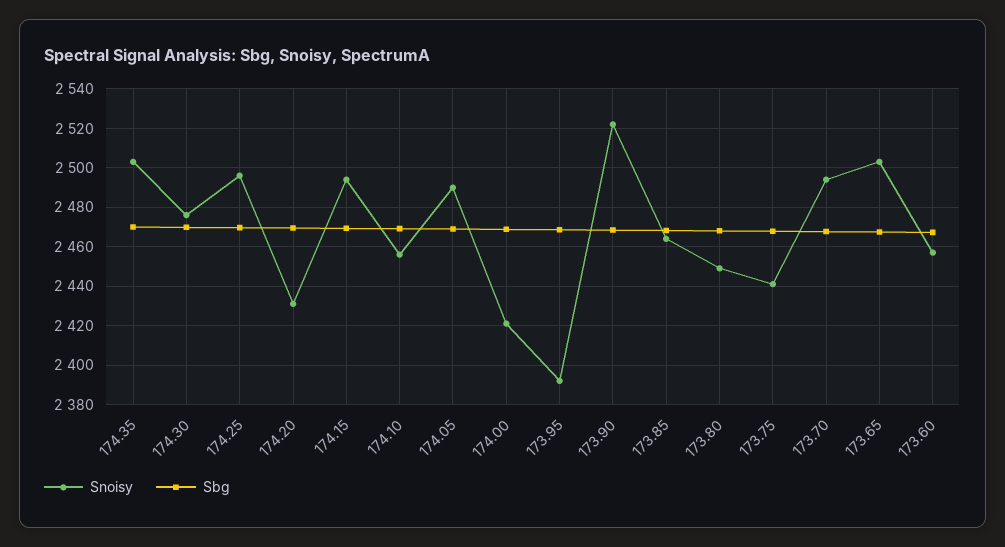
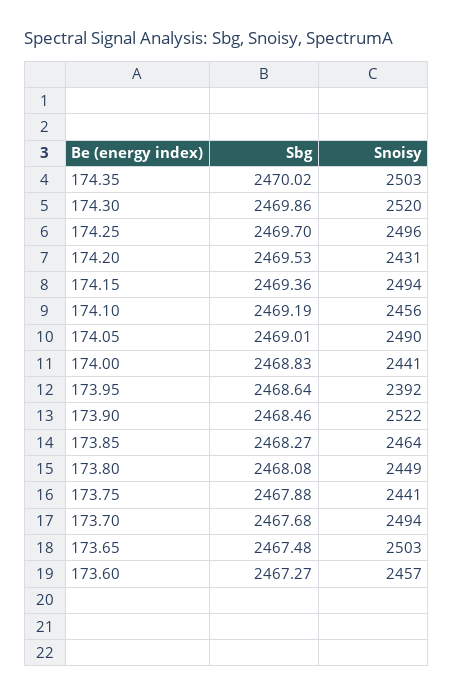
  {
    "Snoisy": {
      "174.35": 2503,
-     "174.30": 2475,
+     "174.30": 2520,
      "174.25": 2496,
      "174.20": 2431,
      "174.15": 2494,
      "174.10": 2456,
      "174.05": 2490,
-     "174.00": 2420,
+     "174.00": 2441,
      "173.95": 2392,
      "173.90": 2522,
      "173.85": 2464,
      "173.80": 2449,
      "173.75": 2441,
      "173.70": 2494,
      "173.65": 2503,
      "173.60": 2457
    },
    "Sbg": {
      "174.35": 2470.02,
      "174.30": 2469.86,
      "174.25": 2469.7,
      "174.20": 2469.53,
      "174.15": 2469.36,
      "174.10": 2469.19,
      "174.05": 2469.01,
      "174.00": 2468.83,
      "173.95": 2468.64,
      "173.90": 2468.46,
      "173.85": 2468.27,
      "173.80": 2468.08,
      "173.75": 2467.88,
      "173.70": 2467.68,
      "173.65": 2467.48,
      "173.60": 2467.27
    }
  }

